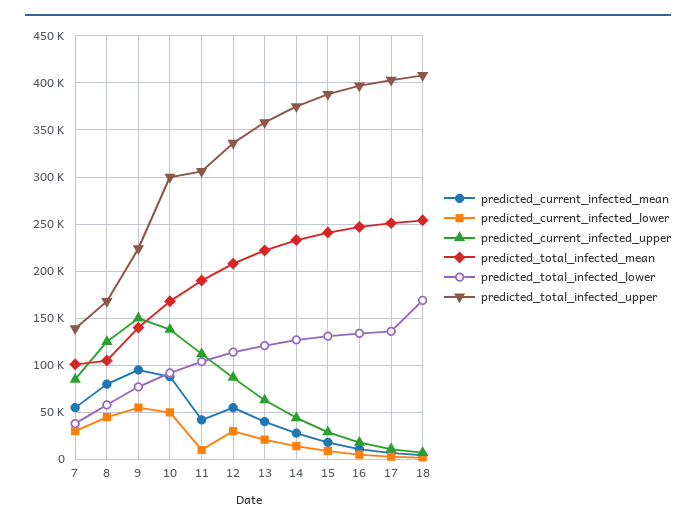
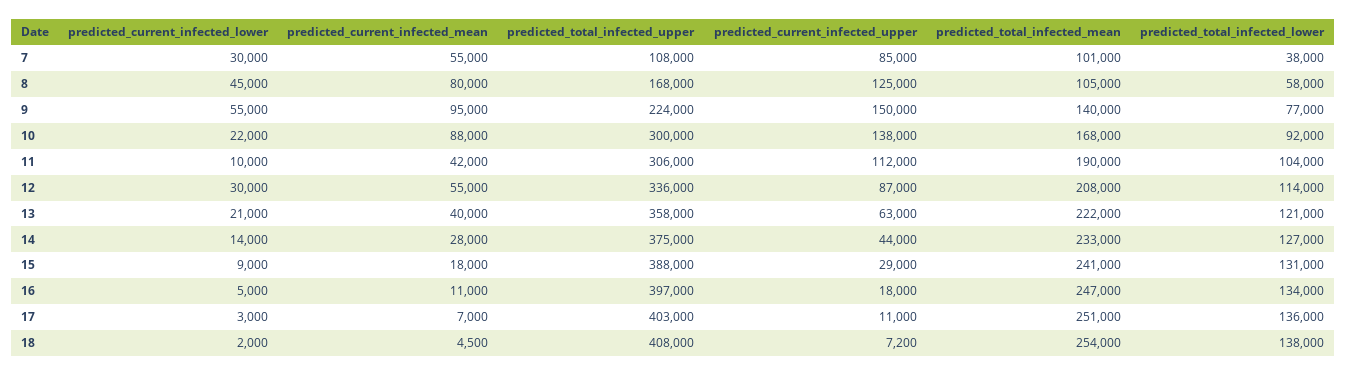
  {
    "predicted_current_infected_mean": {
      "7": 55000,
      "8": 80000,
      "9": 95000,
      "10": 88000,
      "11": 42000,
      "12": 55000,
      "13": 40000,
      "14": 28000,
      "15": 18000,
      "16": 11000,
      "17": 7000,
      "18": 4500
    },
    "predicted_current_infected_lower": {
      "7": 30000,
      "8": 45000,
      "9": 55000,
-     "10": 50000,
+     "10": 22000,
      "11": 10000,
      "12": 30000,
      "13": 21000,
      "14": 14000,
      "15": 9000,
      "16": 5000,
      "17": 3000,
      "18": 2000
    },
    "predicted_current_infected_upper": {
      "7": 85000,
      "8": 125000,
      "9": 150000,
      "10": 138000,
      "11": 112000,
      "12": 87000,
      "13": 63000,
      "14": 44000,
      "15": 29000,
      "16": 18000,
      "17": 11000,
      "18": 7200
    },
    "predicted_total_infected_mean": {
      "7": 101000,
      "8": 105000,
      "9": 140000,
      "10": 168000,
      "11": 190000,
      "12": 208000,
      "13": 222000,
      "14": 233000,
      "15": 241000,
      "16": 247000,
      "17": 251000,
      "18": 254000
    },
    "predicted_total_infected_lower": {
      "7": 38000,
      "8": 58000,
      "9": 77000,
      "10": 92000,
      "11": 104000,
      "12": 114000,
      "13": 121000,
      "14": 127000,
      "15": 131000,
      "16": 134000,
      "17": 136000,
-     "18": 170000
+     "18": 138000
    },
    "predicted_total_infected_upper": {
-     "7": 140000,
+     "7": 108000,
      "8": 168000,
      "9": 224000,
      "10": 300000,
      "11": 306000,
      "12": 336000,
      "13": 358000,
      "14": 375000,
      "15": 388000,
      "16": 397000,
      "17": 403000,
      "18": 408000
    }
  }

